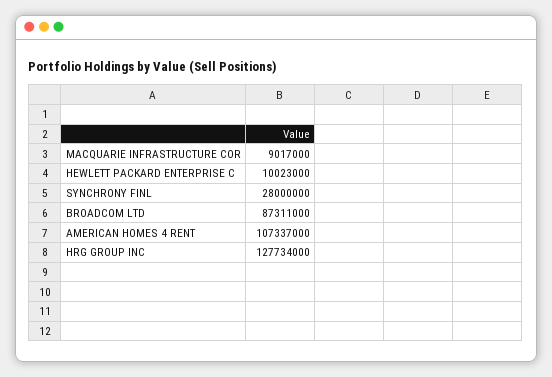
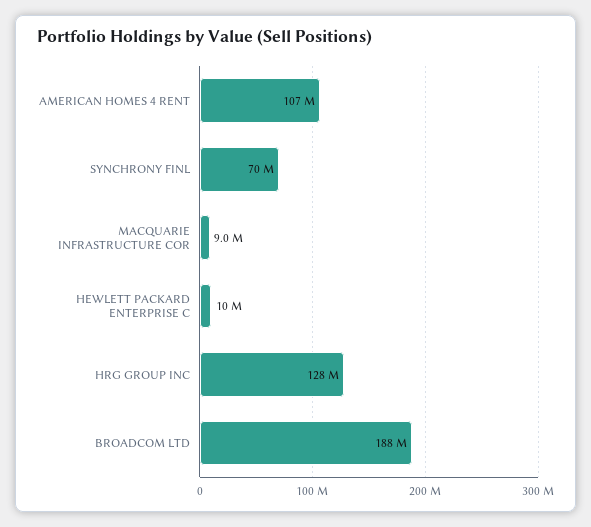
  {
    "MACQUARIE INFRASTRUCTURE COR": 9017000,
    "HEWLETT PACKARD ENTERPRISE C": 10023000,
-   "SYNCHRONY FINL": 28000000,
+   "SYNCHRONY FINL": 70000000,
-   "BROADCOM LTD": 87311000,
+   "BROADCOM LTD": 188000000,
    "AMERICAN HOMES 4 RENT": 107337000,
    "HRG GROUP INC": 127734000
  }

